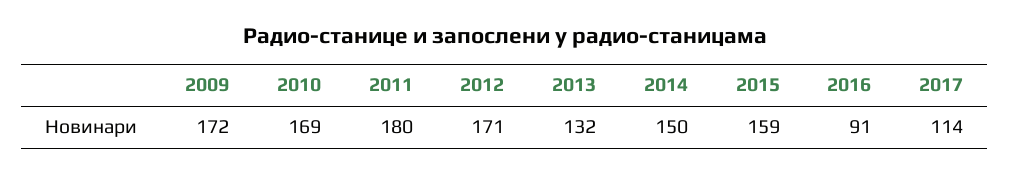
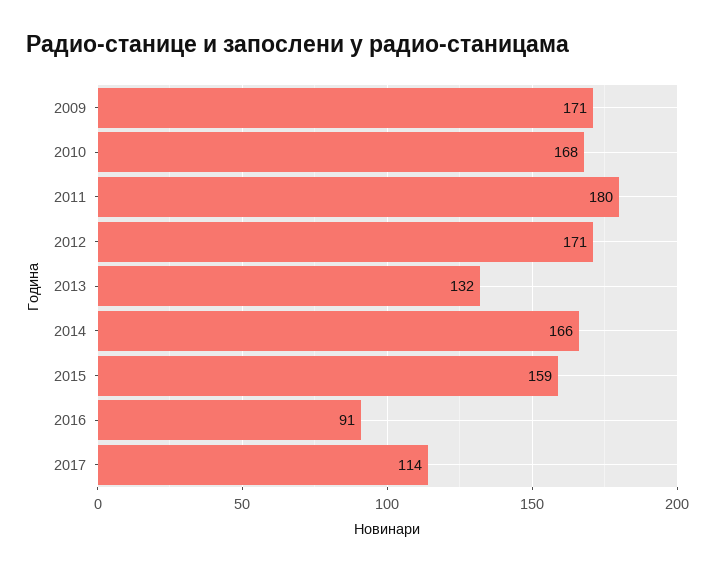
  {
-   "2009": 172,
+   "2009": 171,
-   "2010": 169,
+   "2010": 168,
    "2011": 180,
    "2012": 171,
    "2013": 132,
-   "2014": 150,
+   "2014": 166,
    "2015": 159,
    "2016": 91,
    "2017": 114
  }

